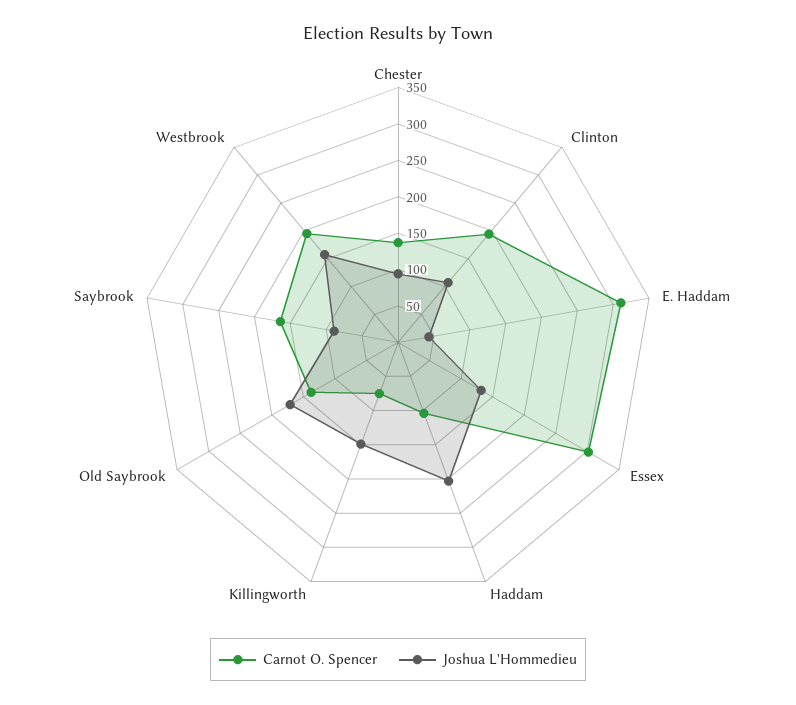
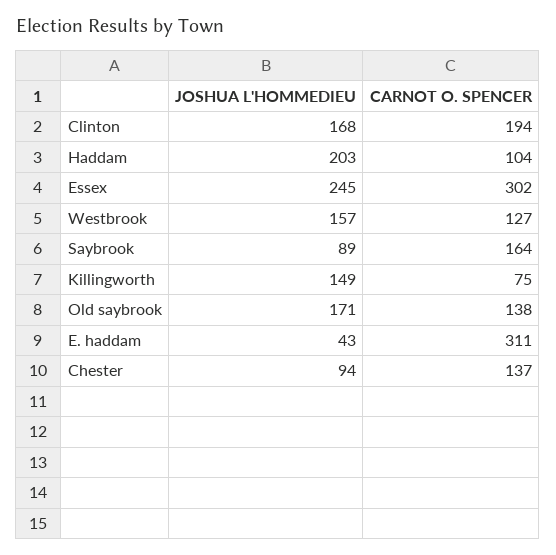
  {
    "Carnot O. Spencer": {
      "Chester": 137,
      "Clinton": 194,
      "E. Haddam": 311,
      "Essex": 302,
      "Haddam": 104,
      "Killingworth": 75,
      "Old Saybrook": 138,
      "Saybrook": 164,
-     "Westbrook": 200
+     "Westbrook": 127
    },
    "Joshua L'Hommedieu": {
      "Chester": 94,
-     "Clinton": 100,
+     "Clinton": 168,
      "E. Haddam": 43,
-     "Essex": 125,
+     "Essex": 245,
      "Haddam": 203,
      "Killingworth": 149,
      "Old Saybrook": 171,
      "Saybrook": 89,
      "Westbrook": 157
    }
  }

